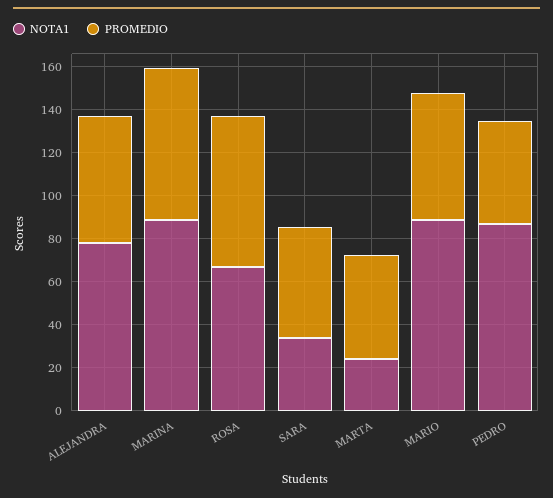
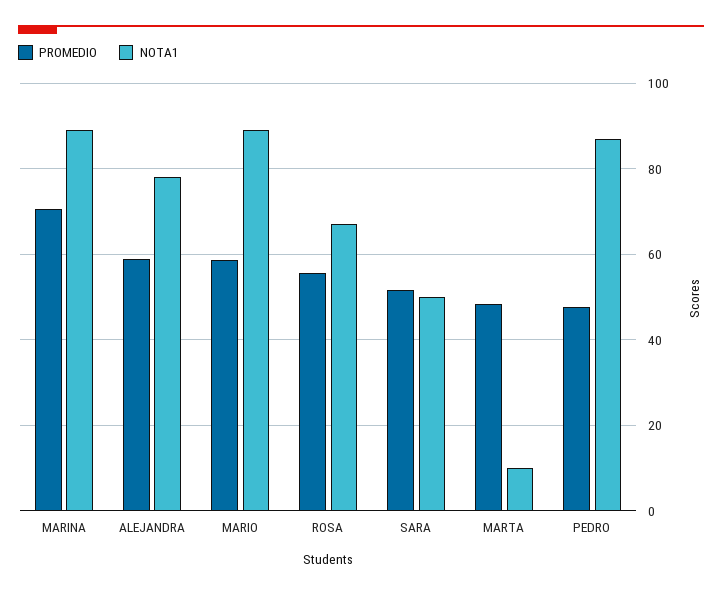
  {
    "NOTA1": {
      "ALEJANDRA": 78,
      "MARINA": 90,
      "ROSA": 68,
-     "SARA": 35,
+     "SARA": 50,
-     "MARTA": 25,
+     "MARTA": 10,
      "MARIO": 90,
      "PEDRO": 88
    },
    "PROMEDIO": {
      "ALEJANDRA": 60,
      "MARINA": 70,
-     "ROSA": 70,
+     "ROSA": 56,
      "SARA": 52,
      "MARTA": 48,
      "MARIO": 58,
      "PEDRO": 48
    }
  }

